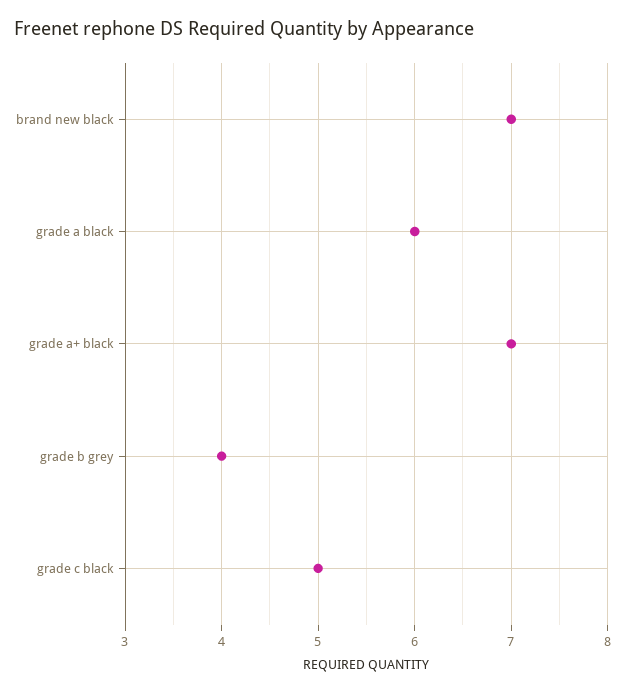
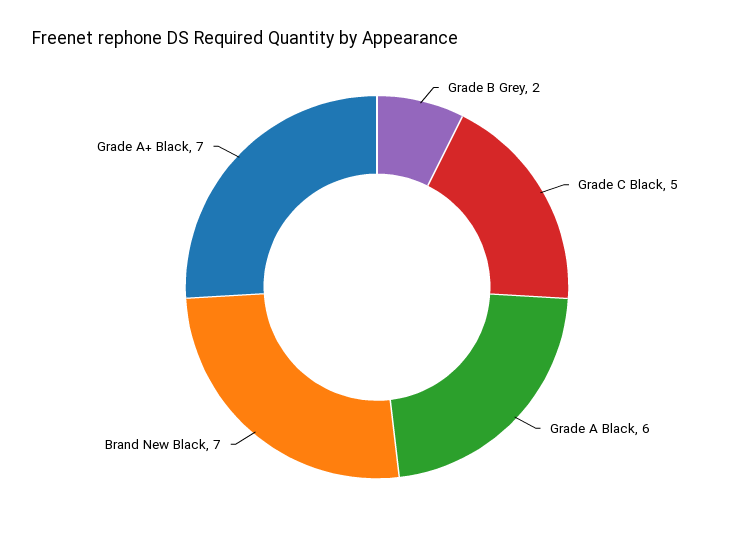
  {
    "brand new black": 7,
    "grade a black": 6,
    "grade a+ black": 7,
-   "grade b grey": 4,
+   "grade b grey": 2,
    "grade c black": 5
  }

